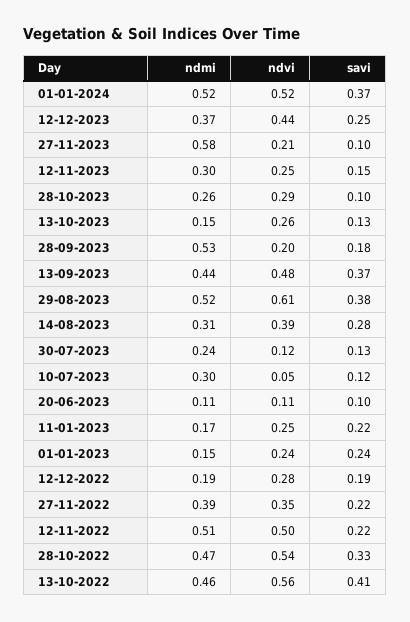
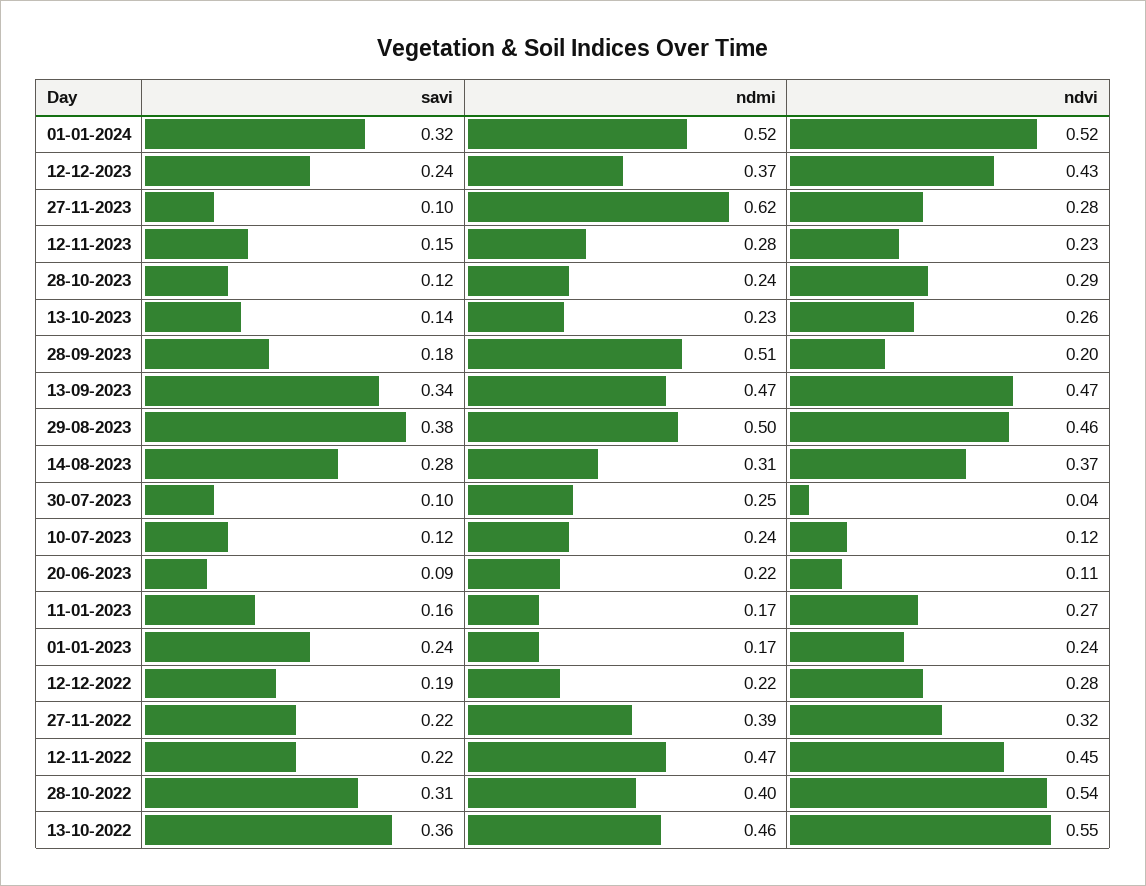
  {
    "ndmi": {
      "01-01-2024": 0.52,
      "12-12-2023": 0.37,
-     "27-11-2023": 0.58,
+     "27-11-2023": 0.62,
-     "12-11-2023": 0.3,
+     "12-11-2023": 0.28,
-     "28-10-2023": 0.26,
+     "28-10-2023": 0.24,
-     "13-10-2023": 0.15,
+     "13-10-2023": 0.23,
-     "28-09-2023": 0.53,
+     "28-09-2023": 0.51,
-     "13-09-2023": 0.44,
+     "13-09-2023": 0.47,
-     "29-08-2023": 0.52,
+     "29-08-2023": 0.5,
      "14-08-2023": 0.31,
-     "30-07-2023": 0.24,
+     "30-07-2023": 0.25,
-     "10-07-2023": 0.3,
+     "10-07-2023": 0.24,
-     "20-06-2023": 0.11,
+     "20-06-2023": 0.22,
      "11-01-2023": 0.17,
-     "01-01-2023": 0.15,
+     "01-01-2023": 0.17,
-     "12-12-2022": 0.19,
+     "12-12-2022": 0.22,
      "27-11-2022": 0.39,
-     "12-11-2022": 0.51,
+     "12-11-2022": 0.47,
-     "28-10-2022": 0.47,
+     "28-10-2022": 0.4,
      "13-10-2022": 0.46
    },
    "ndvi": {
      "01-01-2024": 0.52,
-     "12-12-2023": 0.44,
+     "12-12-2023": 0.43,
-     "27-11-2023": 0.21,
+     "27-11-2023": 0.28,
-     "12-11-2023": 0.25,
+     "12-11-2023": 0.23,
      "28-10-2023": 0.29,
      "13-10-2023": 0.26,
      "28-09-2023": 0.2,
-     "13-09-2023": 0.48,
+     "13-09-2023": 0.47,
-     "29-08-2023": 0.61,
+     "29-08-2023": 0.46,
-     "14-08-2023": 0.39,
+     "14-08-2023": 0.37,
-     "30-07-2023": 0.12,
+     "30-07-2023": 0.04,
-     "10-07-2023": 0.05,
+     "10-07-2023": 0.12,
      "20-06-2023": 0.11,
-     "11-01-2023": 0.25,
+     "11-01-2023": 0.27,
      "01-01-2023": 0.24,
      "12-12-2022": 0.28,
-     "27-11-2022": 0.35,
+     "27-11-2022": 0.32,
-     "12-11-2022": 0.5,
+     "12-11-2022": 0.45,
      "28-10-2022": 0.54,
-     "13-10-2022": 0.56
+     "13-10-2022": 0.55
    },
    "savi": {
-     "01-01-2024": 0.37,
+     "01-01-2024": 0.32,
-     "12-12-2023": 0.25,
+     "12-12-2023": 0.24,
      "27-11-2023": 0.1,
      "12-11-2023": 0.15,
-     "28-10-2023": 0.1,
+     "28-10-2023": 0.12,
-     "13-10-2023": 0.13,
+     "13-10-2023": 0.14,
      "28-09-2023": 0.18,
-     "13-09-2023": 0.37,
+     "13-09-2023": 0.34,
      "29-08-2023": 0.38,
      "14-08-2023": 0.28,
-     "30-07-2023": 0.13,
+     "30-07-2023": 0.1,
      "10-07-2023": 0.12,
-     "20-06-2023": 0.1,
+     "20-06-2023": 0.09,
-     "11-01-2023": 0.22,
+     "11-01-2023": 0.16,
      "01-01-2023": 0.24,
      "12-12-2022": 0.19,
      "27-11-2022": 0.22,
      "12-11-2022": 0.22,
-     "28-10-2022": 0.33,
+     "28-10-2022": 0.31,
-     "13-10-2022": 0.41
+     "13-10-2022": 0.36
    }
  }

